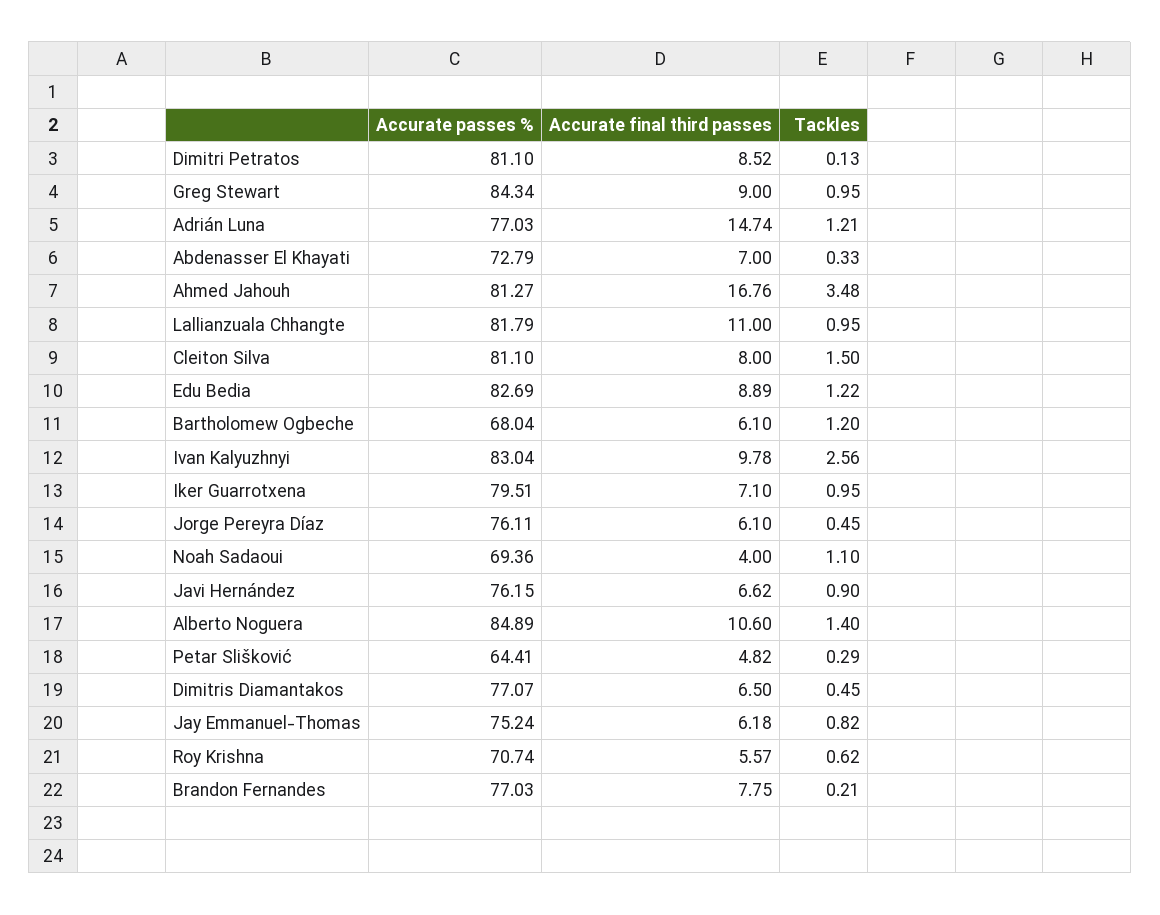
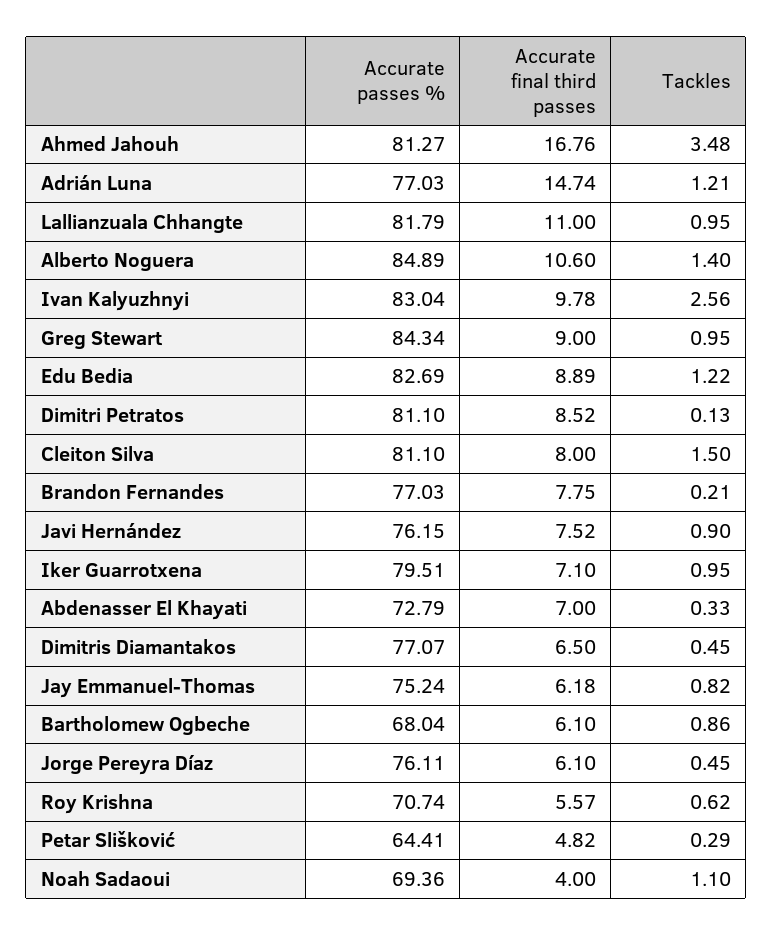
  {
    "Accurate passes %": {
      "Dimitri Petratos": 81.1,
      "Greg Stewart": 84.34,
      "Adrián Luna": 77.03,
      "Abdenasser El Khayati": 72.79,
      "Ahmed Jahouh": 81.27,
      "Lallianzuala Chhangte": 81.79,
      "Cleiton Silva": 81.1,
      "Edu Bedia": 82.69,
      "Bartholomew Ogbeche": 68.04,
      "Ivan Kalyuzhnyi": 83.04,
      "Iker Guarrotxena": 79.51,
      "Jorge Pereyra Díaz": 76.11,
      "Noah Sadaoui": 69.36,
      "Javi Hernández": 76.15,
      "Alberto Noguera": 84.89,
      "Petar Slišković": 64.41,
      "Dimitris Diamantakos": 77.07,
      "Jay Emmanuel-Thomas": 75.24,
      "Roy Krishna": 70.74,
      "Brandon Fernandes": 77.03
    },
    "Accurate final third passes": {
      "Dimitri Petratos": 8.52,
      "Greg Stewart": 9,
      "Adrián Luna": 14.74,
      "Abdenasser El Khayati": 7,
      "Ahmed Jahouh": 16.76,
      "Lallianzuala Chhangte": 11,
      "Cleiton Silva": 8,
      "Edu Bedia": 8.89,
      "Bartholomew Ogbeche": 6.1,
      "Ivan Kalyuzhnyi": 9.78,
      "Iker Guarrotxena": 7.1,
      "Jorge Pereyra Díaz": 6.1,
      "Noah Sadaoui": 4,
-     "Javi Hernández": 6.62,
+     "Javi Hernández": 7.52,
      "Alberto Noguera": 10.6,
      "Petar Slišković": 4.82,
      "Dimitris Diamantakos": 6.5,
      "Jay Emmanuel-Thomas": 6.18,
      "Roy Krishna": 5.57,
      "Brandon Fernandes": 7.75
    },
    "Tackles": {
      "Dimitri Petratos": 0.13,
      "Greg Stewart": 0.95,
      "Adrián Luna": 1.21,
      "Abdenasser El Khayati": 0.33,
      "Ahmed Jahouh": 3.48,
      "Lallianzuala Chhangte": 0.95,
      "Cleiton Silva": 1.5,
      "Edu Bedia": 1.22,
-     "Bartholomew Ogbeche": 1.2,
+     "Bartholomew Ogbeche": 0.86,
      "Ivan Kalyuzhnyi": 2.56,
      "Iker Guarrotxena": 0.95,
      "Jorge Pereyra Díaz": 0.45,
      "Noah Sadaoui": 1.1,
      "Javi Hernández": 0.9,
      "Alberto Noguera": 1.4,
      "Petar Slišković": 0.29,
      "Dimitris Diamantakos": 0.45,
      "Jay Emmanuel-Thomas": 0.82,
      "Roy Krishna": 0.62,
      "Brandon Fernandes": 0.21
    }
  }

